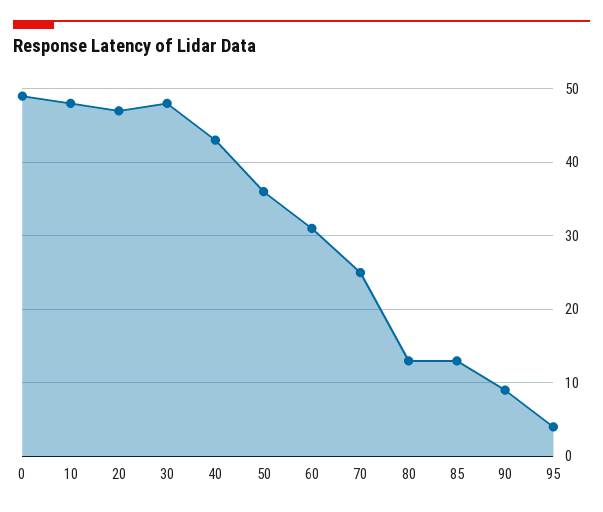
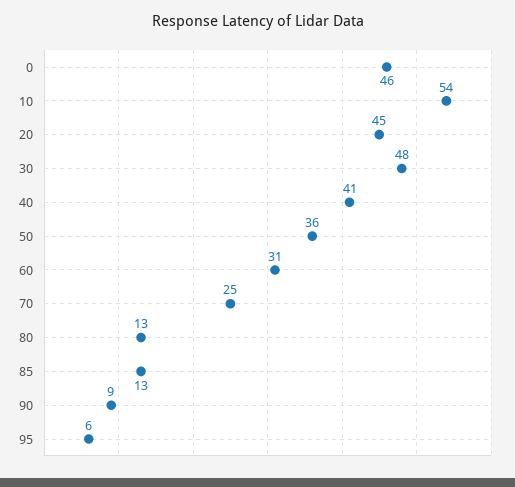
  {
-   "0": 49,
+   "0": 46,
-   "10": 48,
+   "10": 54,
-   "20": 47,
+   "20": 45,
    "30": 48,
-   "40": 43,
+   "40": 41,
    "50": 36,
    "60": 31,
    "70": 25,
    "80": 13,
    "85": 13,
    "90": 9,
-   "95": 4
+   "95": 6
  }

